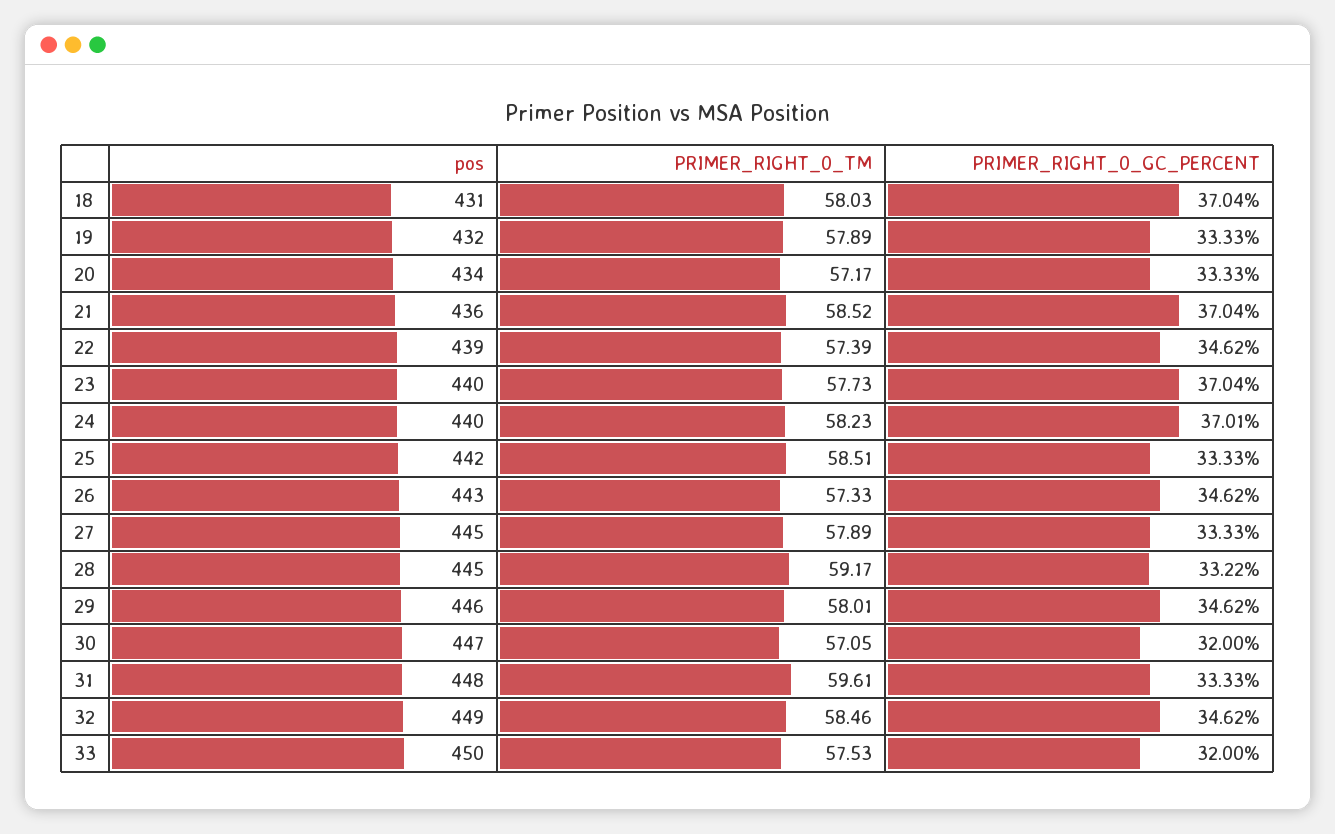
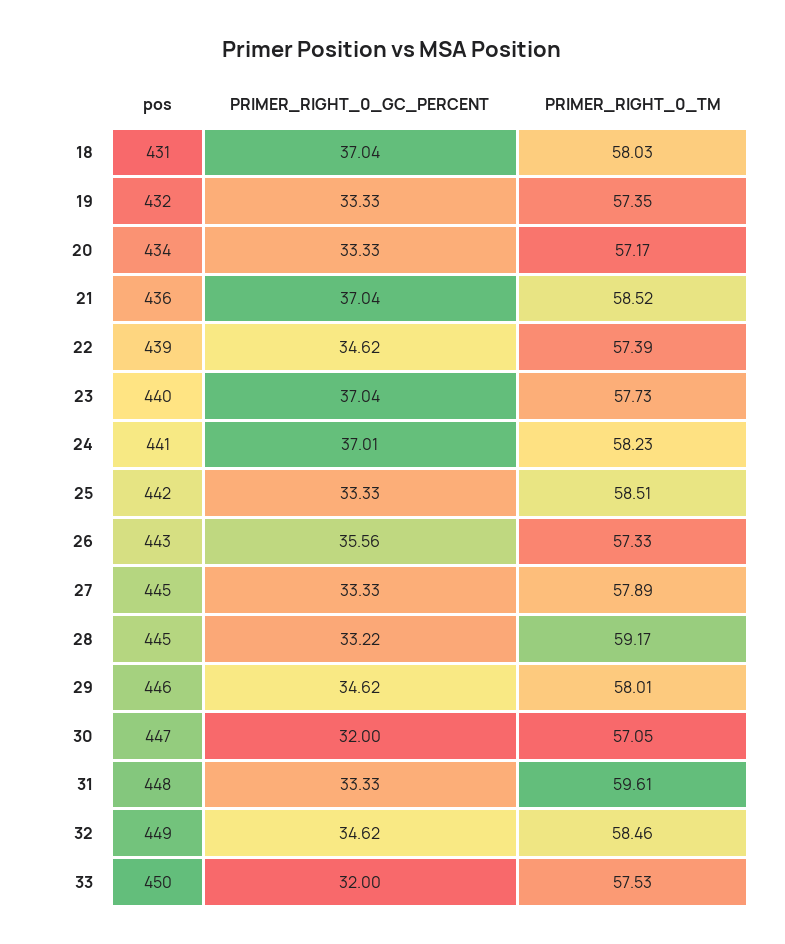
  {
    "pos": {
      "18": 431,
      "19": 432,
      "20": 434,
      "21": 436,
      "22": 439,
      "23": 440,
-     "24": 440,
+     "24": 441,
      "25": 442,
      "26": 443,
      "27": 445,
      "28": 445,
      "29": 446,
      "30": 447,
      "31": 448,
      "32": 449,
      "33": 450
    },
    "PRIMER_RIGHT_0_TM": {
      "18": 58.03,
-     "19": 57.89,
+     "19": 57.35,
      "20": 57.17,
      "21": 58.52,
      "22": 57.39,
      "23": 57.73,
      "24": 58.23,
      "25": 58.51,
      "26": 57.33,
      "27": 57.89,
      "28": 59.17,
      "29": 58.01,
      "30": 57.05,
      "31": 59.61,
      "32": 58.46,
      "33": 57.53
    },
    "PRIMER_RIGHT_0_GC_PERCENT": {
      "18": 37.04,
      "19": 33.33,
      "20": 33.33,
      "21": 37.04,
      "22": 34.62,
      "23": 37.04,
      "24": 37.01,
      "25": 33.33,
-     "26": 34.62,
+     "26": 35.56,
      "27": 33.33,
      "28": 33.22,
      "29": 34.62,
      "30": 32,
      "31": 33.33,
      "32": 34.62,
      "33": 32
    }
  }

